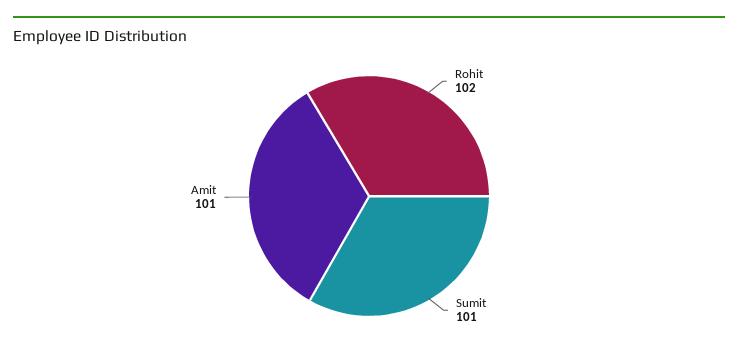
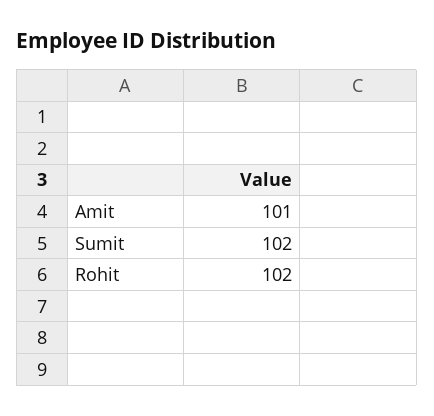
  {
    "Rohit": 102,
-   "Sumit": 101,
+   "Sumit": 102,
    "Amit": 101
  }

